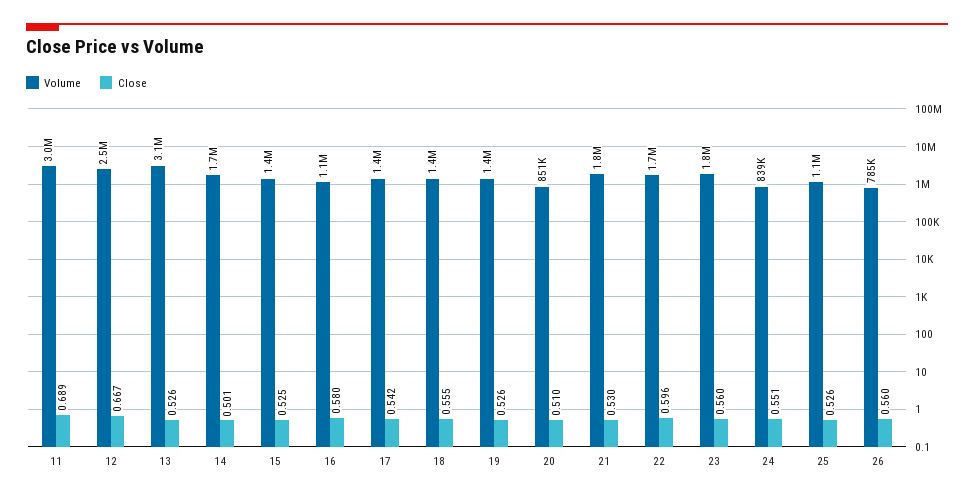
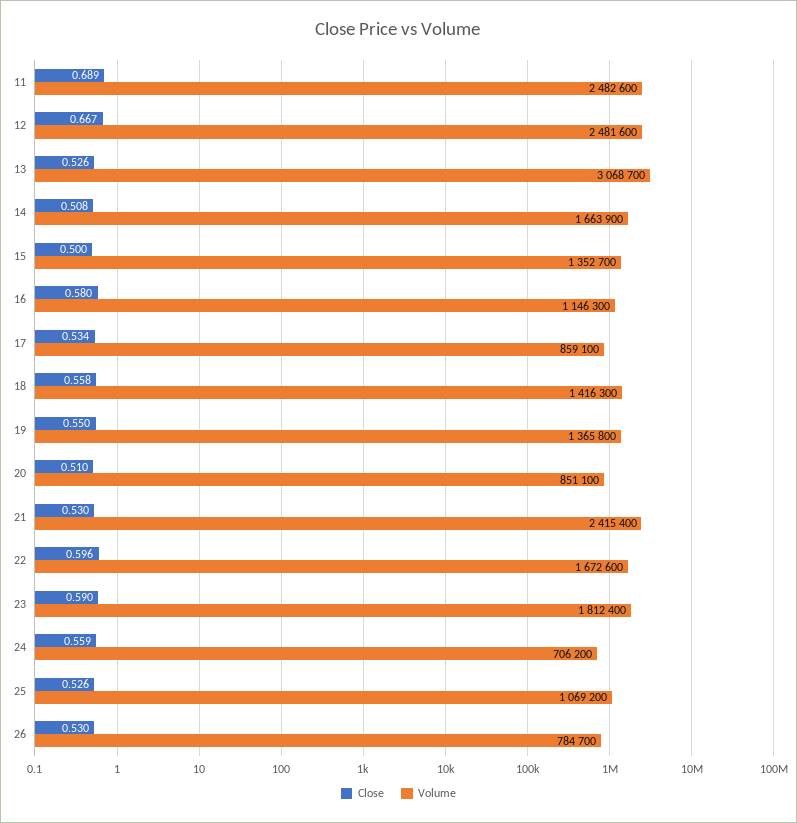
  {
    "Volume": {
-     "11": 3000000,
+     "11": 2482600,
      "12": 2481600,
      "13": 3068700,
      "14": 1663900,
      "15": 1352700,
      "16": 1146300,
-     "17": 1400000,
+     "17": 859100,
      "18": 1416300,
      "19": 1365800,
      "20": 851100,
-     "21": 1800000,
+     "21": 2415400,
      "22": 1672600,
      "23": 1812400,
-     "24": 839000,
+     "24": 706200,
      "25": 1069200,
      "26": 784700
    },
    "Close": {
      "11": 0.689,
      "12": 0.667,
      "13": 0.526,
-     "14": 0.501,
+     "14": 0.508,
-     "15": 0.525,
+     "15": 0.5,
      "16": 0.58,
-     "17": 0.542,
+     "17": 0.534,
-     "18": 0.555,
+     "18": 0.558,
-     "19": 0.526,
+     "19": 0.55,
      "20": 0.51,
      "21": 0.53,
      "22": 0.596,
-     "23": 0.56,
+     "23": 0.59,
-     "24": 0.551,
+     "24": 0.559,
      "25": 0.526,
-     "26": 0.56
+     "26": 0.53
    }
  }

